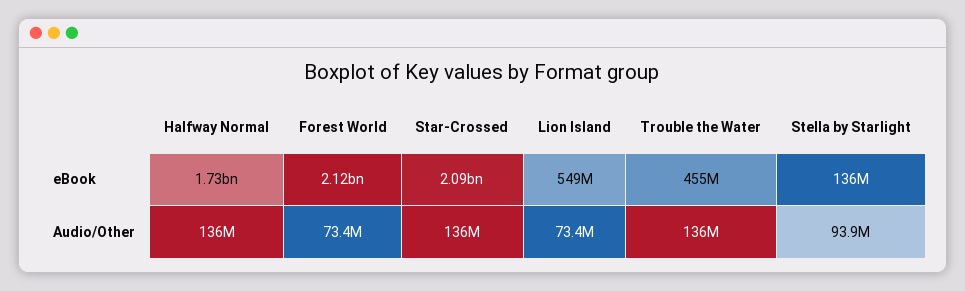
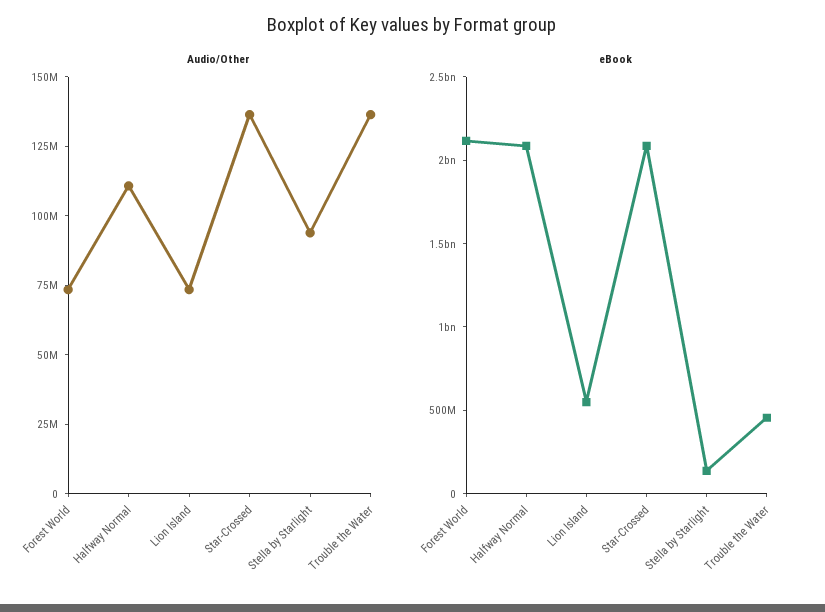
  {
    "eBook": {
-     "Halfway Normal": 1730000000,
+     "Halfway Normal": 2100000000,
      "Forest World": 2120000000,
      "Star-Crossed": 2090000000,
      "Lion Island": 549000000,
      "Trouble the Water": 455000000,
      "Stella by Starlight": 136000000
    },
    "Audio/Other": {
-     "Halfway Normal": 136000000,
+     "Halfway Normal": 110000000,
      "Forest World": 73400000,
      "Star-Crossed": 136000000,
      "Lion Island": 73400000,
      "Trouble the Water": 136000000,
      "Stella by Starlight": 93900000
    }
  }

